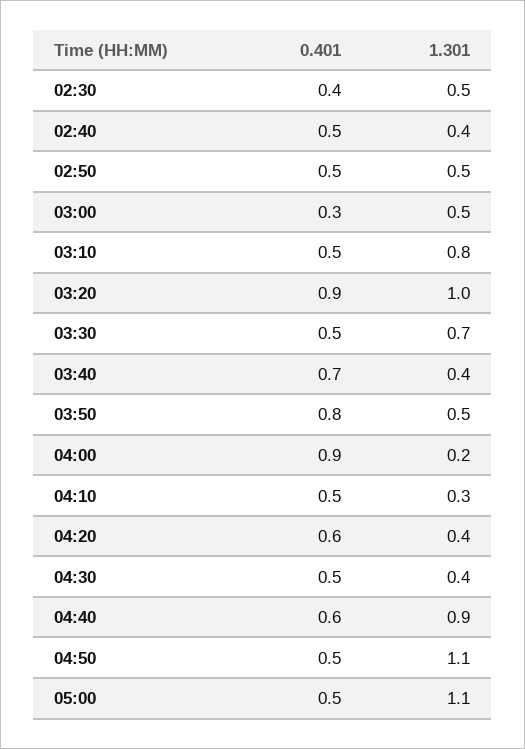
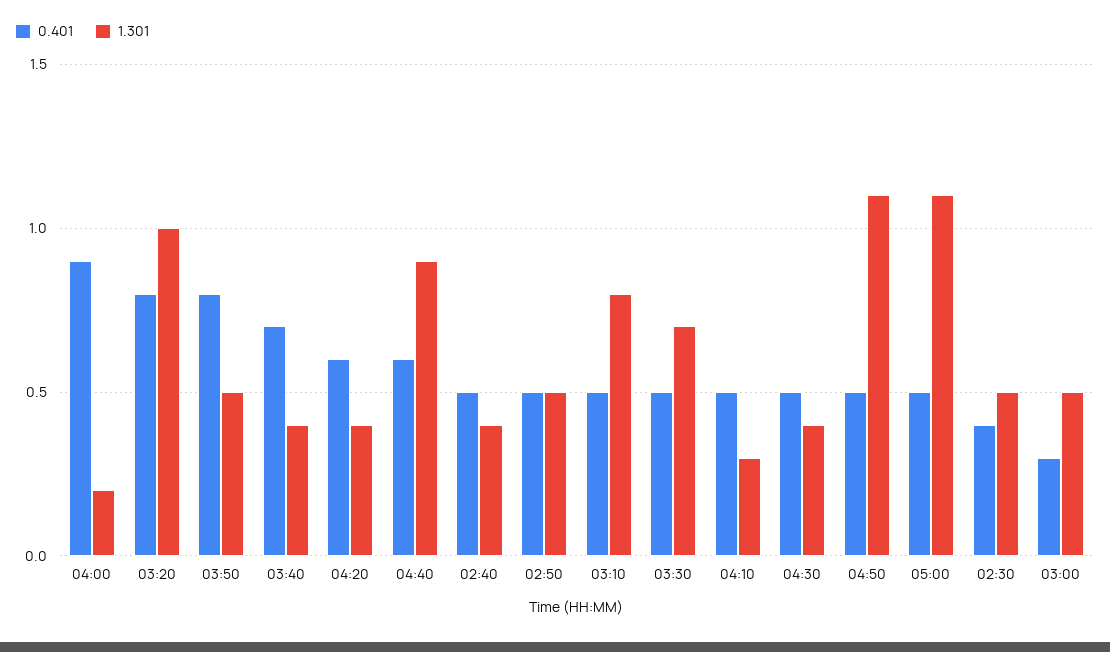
  {
    "0.401": {
      "02:30": 0.4,
      "02:40": 0.5,
      "02:50": 0.5,
      "03:00": 0.3,
      "03:10": 0.5,
-     "03:20": 0.9,
+     "03:20": 0.8,
      "03:30": 0.5,
      "03:40": 0.7,
      "03:50": 0.8,
      "04:00": 0.9,
      "04:10": 0.5,
      "04:20": 0.6,
      "04:30": 0.5,
      "04:40": 0.6,
      "04:50": 0.5,
      "05:00": 0.5
    },
    "1.301": {
      "02:30": 0.5,
      "02:40": 0.4,
      "02:50": 0.5,
      "03:00": 0.5,
      "03:10": 0.8,
      "03:20": 1,
      "03:30": 0.7,
      "03:40": 0.4,
      "03:50": 0.5,
      "04:00": 0.2,
      "04:10": 0.3,
      "04:20": 0.4,
      "04:30": 0.4,
      "04:40": 0.9,
      "04:50": 1.1,
      "05:00": 1.1
    }
  }

